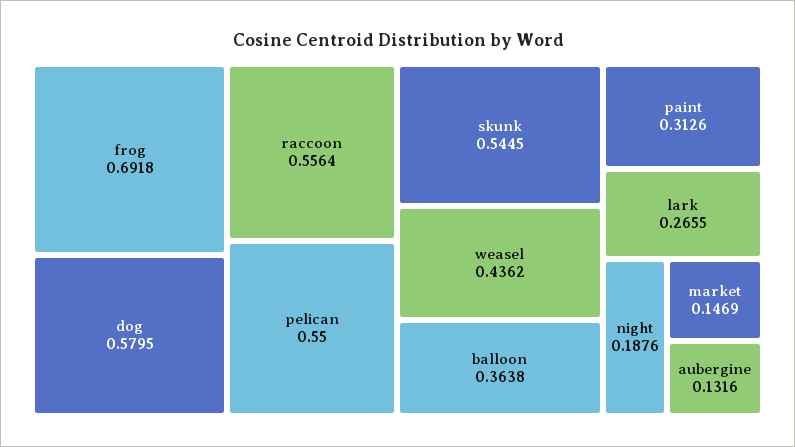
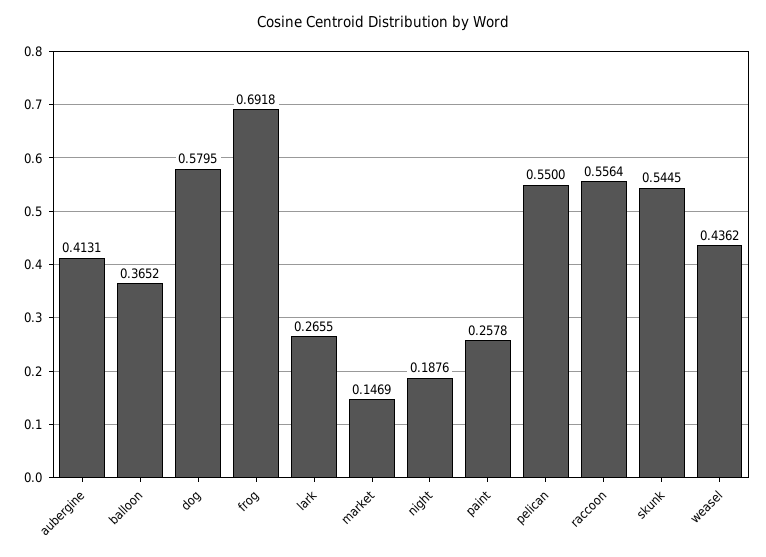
  {
    "frog": 0.6918,
    "dog": 0.5795,
    "raccoon": 0.5564,
    "pelican": 0.55,
    "skunk": 0.5445,
    "weasel": 0.4362,
-   "balloon": 0.3638,
+   "balloon": 0.3652,
-   "paint": 0.3126,
+   "paint": 0.2578,
    "lark": 0.2655,
    "night": 0.1876,
    "market": 0.1469,
-   "aubergine": 0.1316
+   "aubergine": 0.4131
  }

